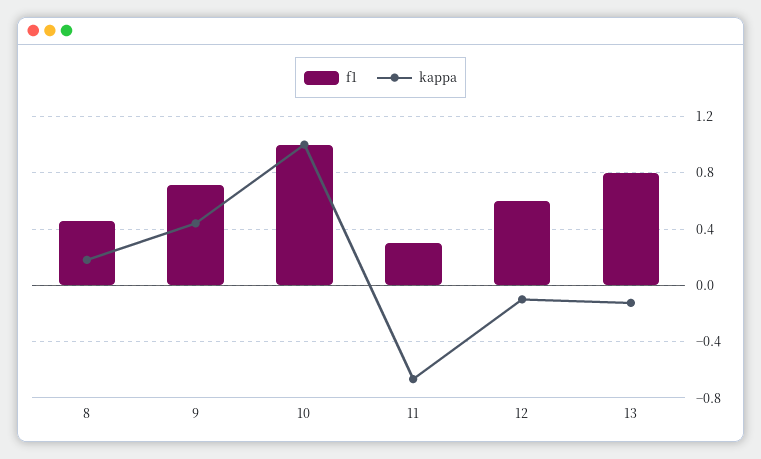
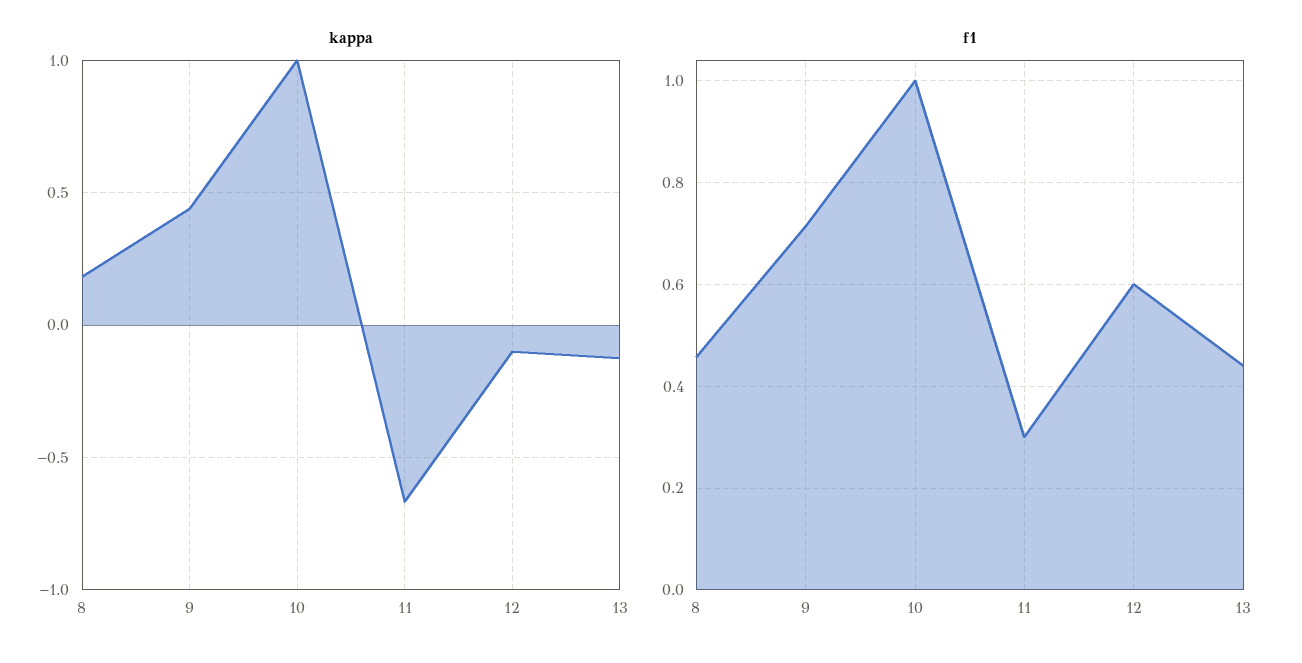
  {
    "f1": {
      "8": 0.46,
      "9": 0.72,
      "10": 1,
      "11": 0.3,
      "12": 0.6,
-     "13": 0.8
+     "13": 0.44
    },
    "kappa": {
      "8": 0.2,
      "9": 0.45,
      "10": 1,
      "11": -0.65,
      "12": -0.1,
      "13": -0.15
    }
  }

